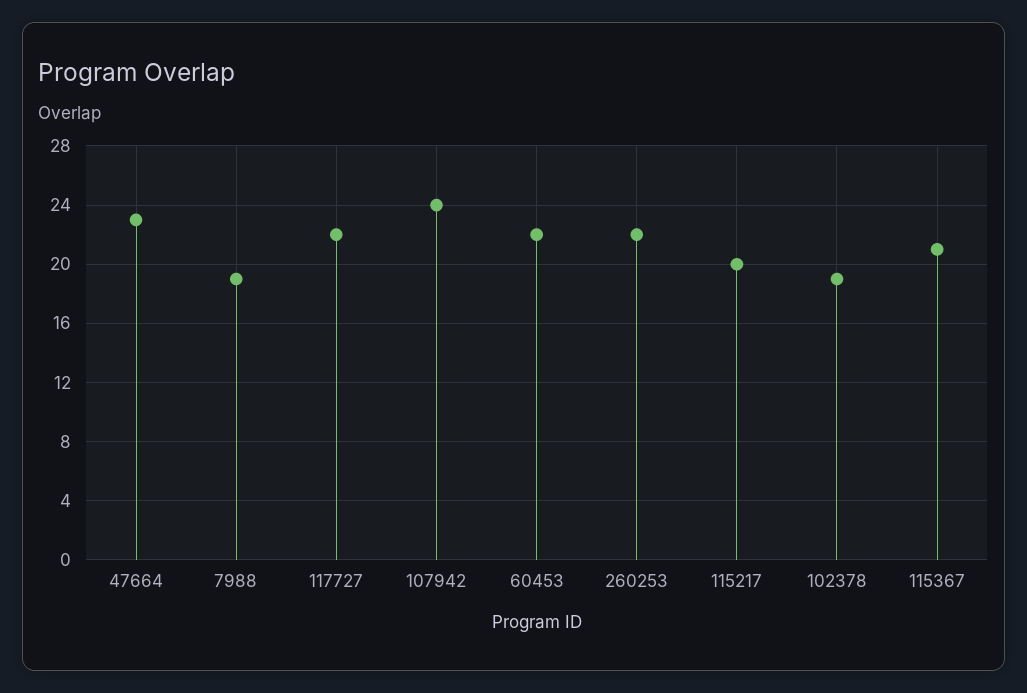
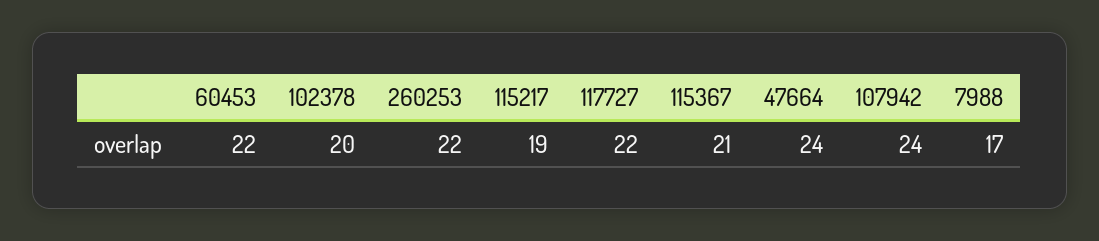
  {
-   "47664": 23,
+   "47664": 24,
-   "7988": 19,
+   "7988": 17,
    "117727": 22,
    "107942": 24,
    "60453": 22,
    "260253": 22,
-   "115217": 20,
+   "115217": 19,
-   "102378": 19,
+   "102378": 20,
    "115367": 21
  }

